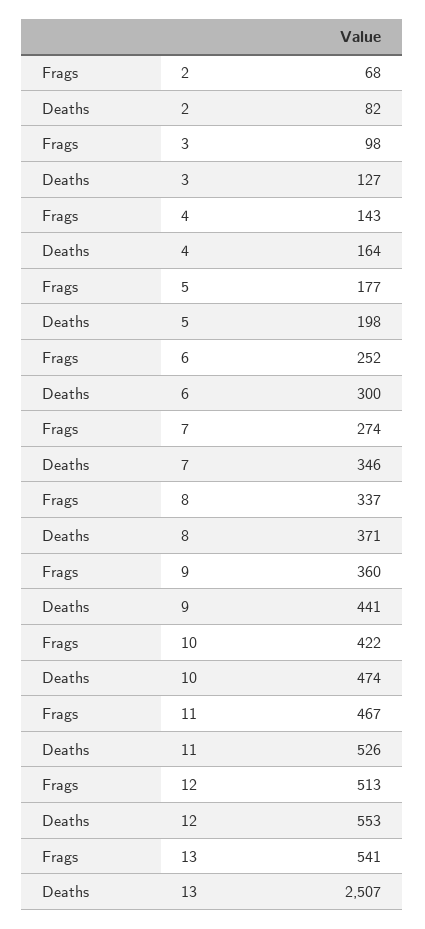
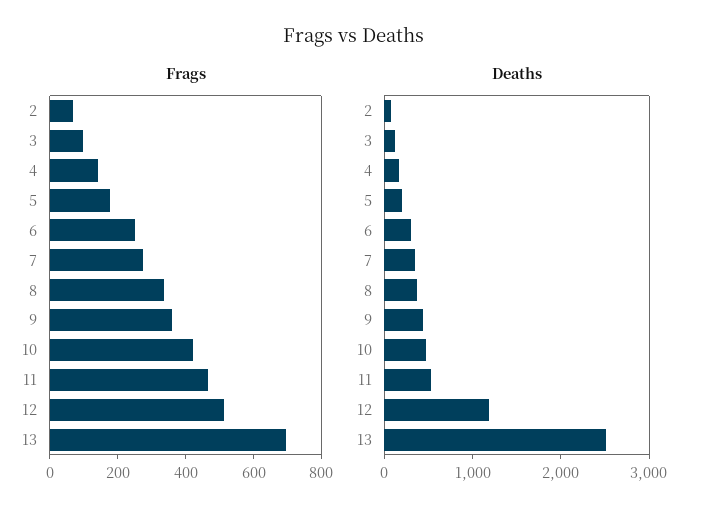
  {
    "Frags": {
      "2": 68,
      "3": 98,
      "4": 143,
      "5": 177,
      "6": 252,
      "7": 274,
      "8": 337,
      "9": 360,
      "10": 422,
      "11": 467,
      "12": 513,
-     "13": 541
+     "13": 700
    },
    "Deaths": {
      "2": 82,
      "3": 127,
      "4": 164,
      "5": 198,
      "6": 300,
      "7": 346,
      "8": 371,
      "9": 441,
      "10": 474,
      "11": 526,
-     "12": 553,
+     "12": 1200,
      "13": 2507
    }
  }

